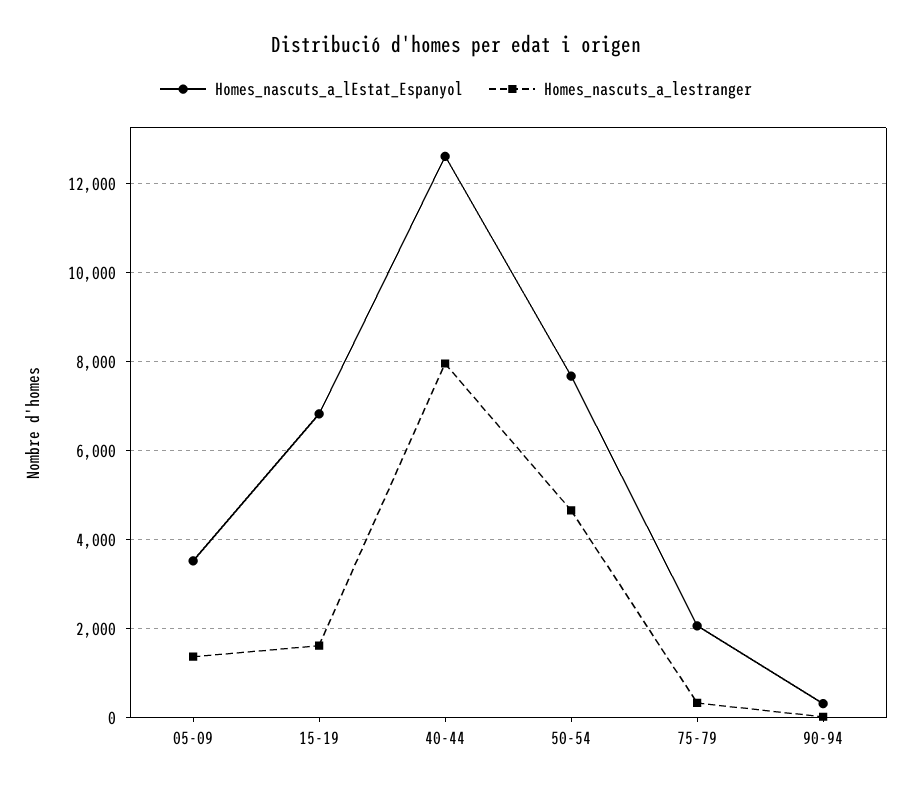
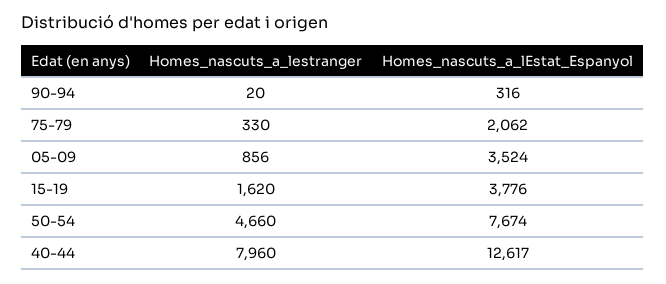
  {
    "Homes_nascuts_a_lEstat_Espanyol": {
      "05-09": 3524,
-     "15-19": 6800,
+     "15-19": 3776,
      "40-44": 12617,
      "50-54": 7674,
      "75-79": 2062,
      "90-94": 316
    },
    "Homes_nascuts_a_lestranger": {
-     "05-09": 1400,
+     "05-09": 856,
      "15-19": 1620,
      "40-44": 7960,
      "50-54": 4660,
      "75-79": 330,
      "90-94": 20
    }
  }

